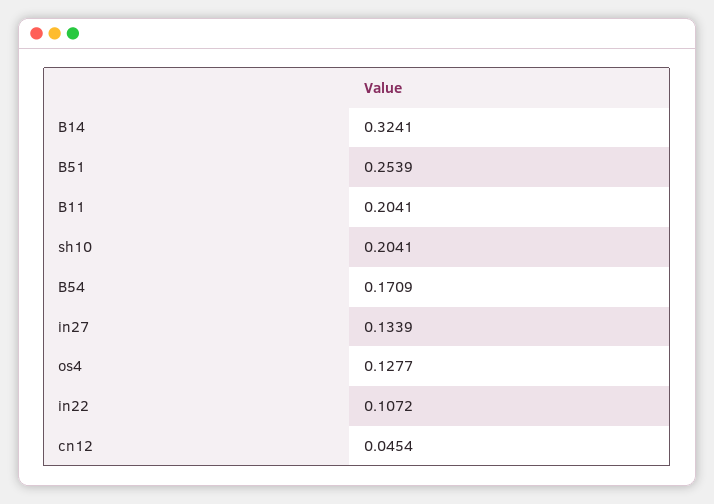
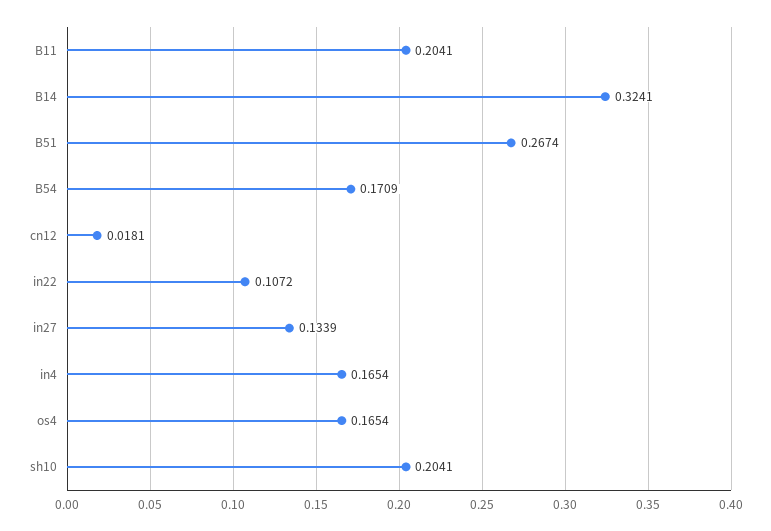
  {
    "B14": 0.3241,
-   "B51": 0.2539,
+   "B51": 0.2674,
    "B11": 0.2041,
    "sh10": 0.2041,
    "B54": 0.1709,
    "in27": 0.1339,
-   "os4": 0.1277,
+   "os4": 0.1654,
    "in22": 0.1072,
-   "cn12": 0.0454
+   "cn12": 0.0181,
+   "in4": 0.1654
  }

